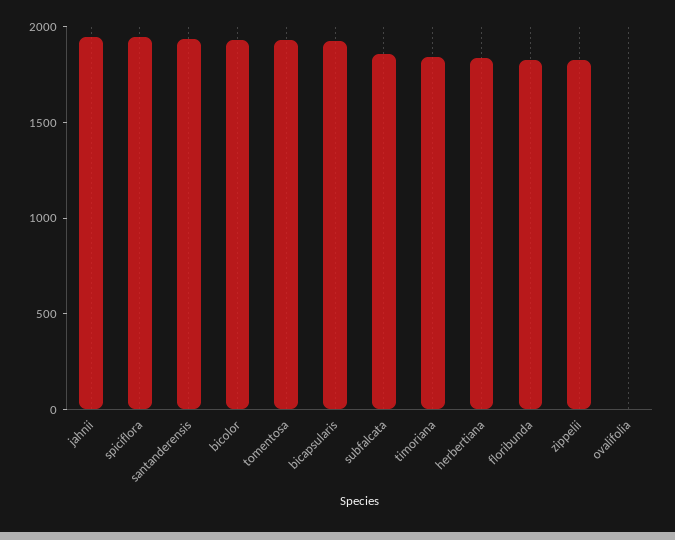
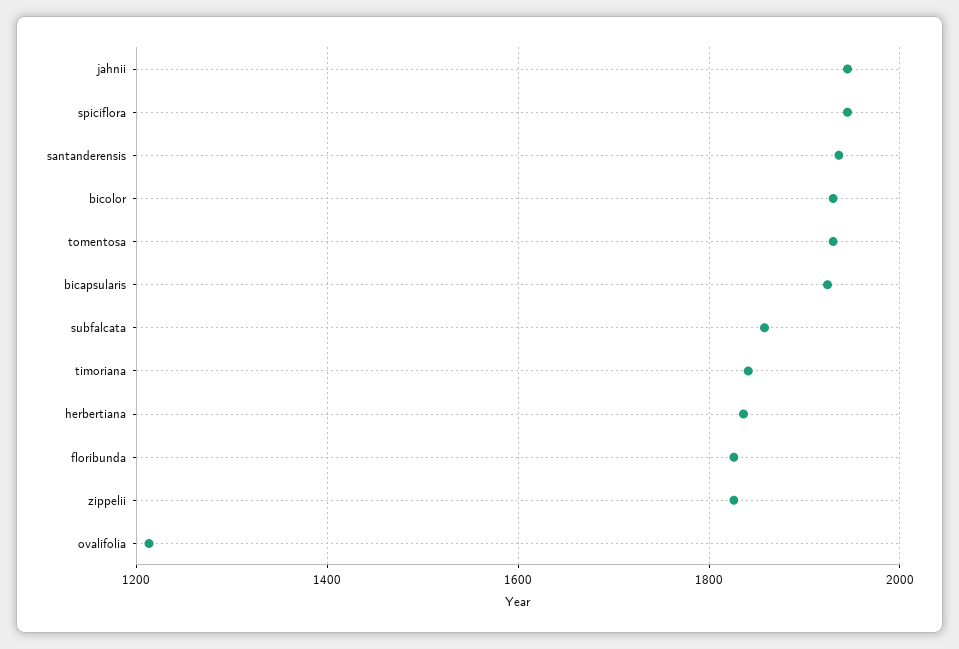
  {
    "jahnii": 1940,
    "spiciflora": 1940,
    "santanderensis": 1940,
    "bicolor": 1940,
    "tomentosa": 1940,
    "bicapsularis": 1920,
    "subfalcata": 1860,
    "timoriana": 1840,
    "herbertiana": 1840,
    "floribunda": 1820,
    "zippelii": 1820,
-   "ovalifolia": 0
+   "ovalifolia": 1220
  }

